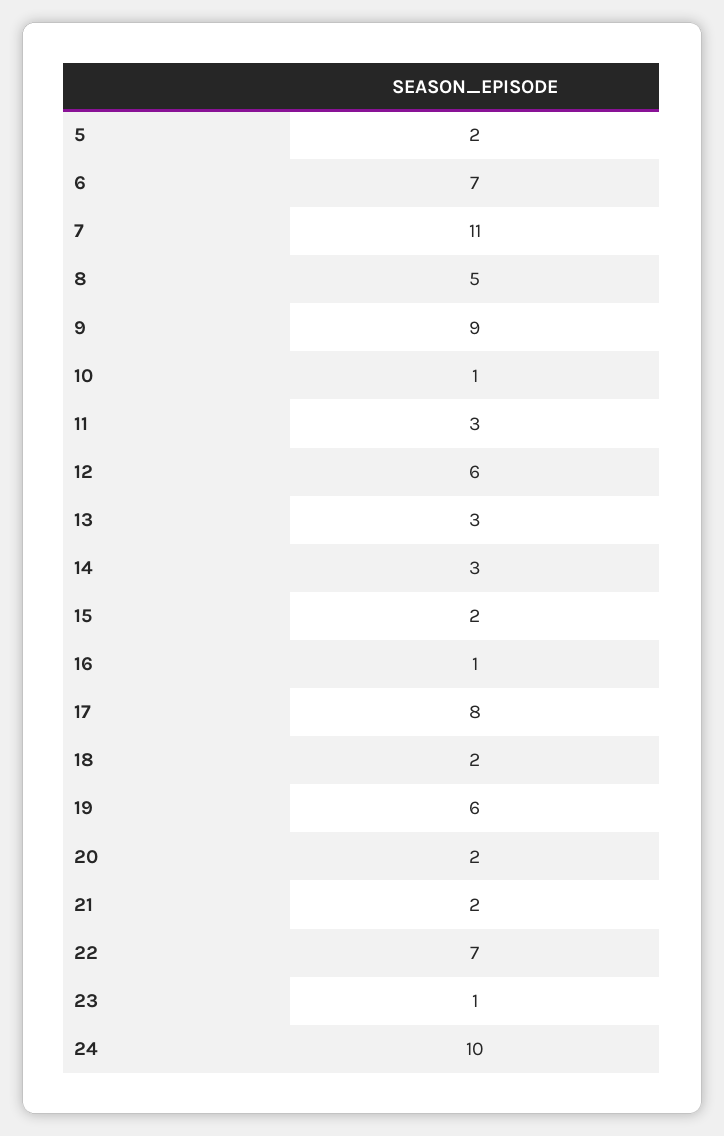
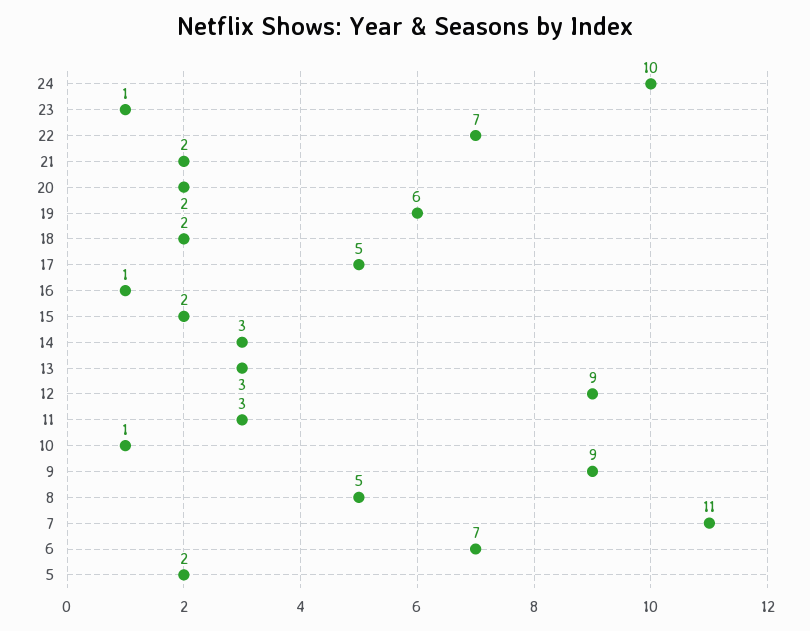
  {
    "5": 2,
    "6": 7,
    "7": 11,
    "8": 5,
    "9": 9,
    "10": 1,
    "11": 3,
-   "12": 6,
+   "12": 9,
    "13": 3,
    "14": 3,
    "15": 2,
    "16": 1,
-   "17": 8,
+   "17": 5,
    "18": 2,
    "19": 6,
    "20": 2,
    "21": 2,
    "22": 7,
    "23": 1,
    "24": 10
  }

